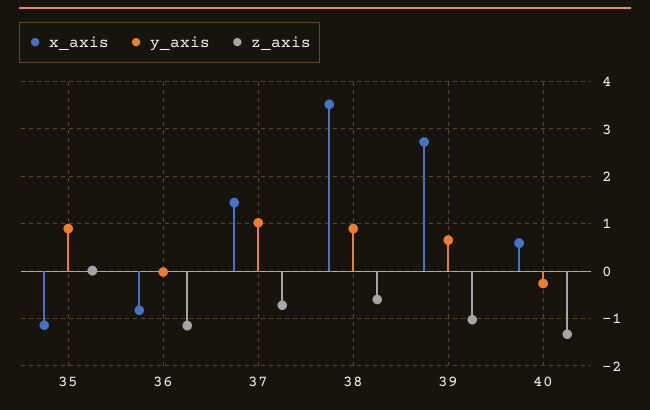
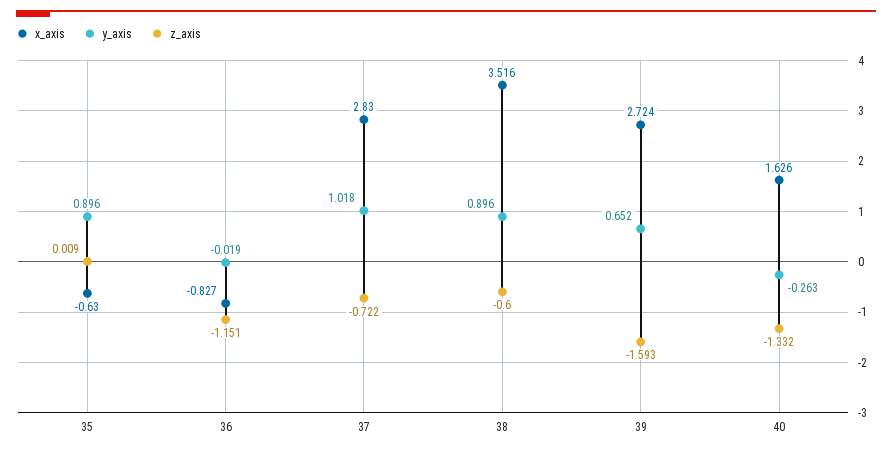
  {
    "x_axis": {
-     "35": -1.2,
+     "35": -0.63,
      "36": -0.827,
-     "37": 1.4,
+     "37": 2.83,
      "38": 3.516,
      "39": 2.724,
-     "40": 0.6
+     "40": 1.626
    },
    "y_axis": {
      "35": 0.896,
      "36": -0.019,
      "37": 1.018,
      "38": 0.896,
      "39": 0.652,
      "40": -0.263
    },
    "z_axis": {
      "35": 0.009,
      "36": -1.151,
      "37": -0.722,
      "38": -0.6,
-     "39": -1,
+     "39": -1.593,
      "40": -1.332
    }
  }

